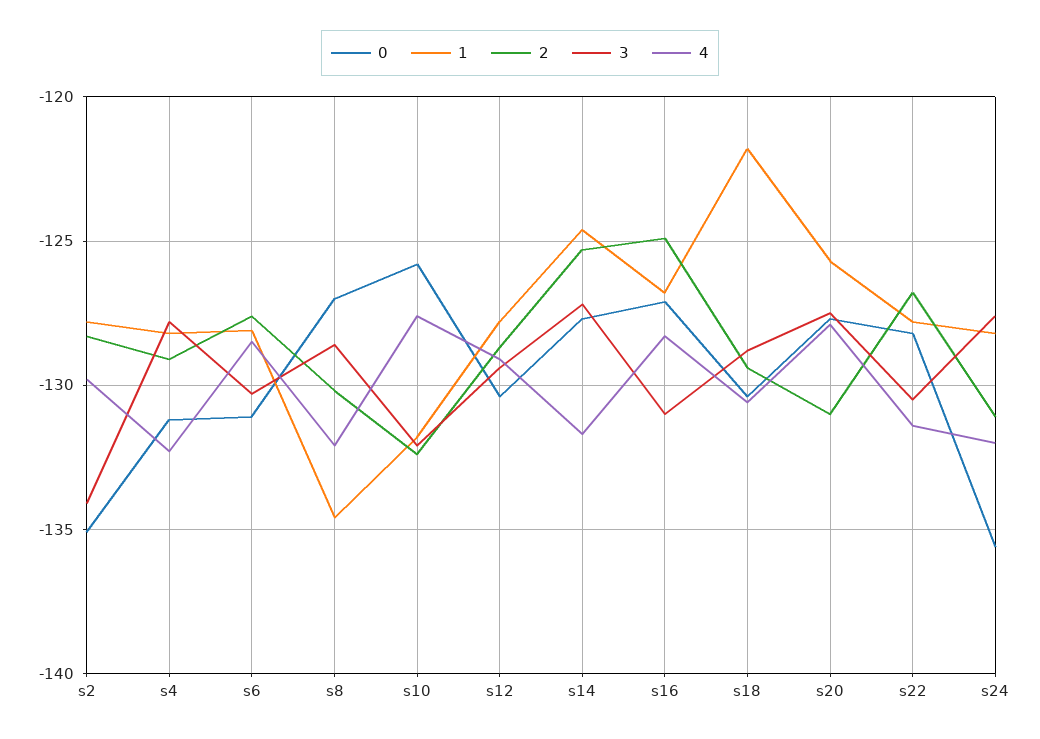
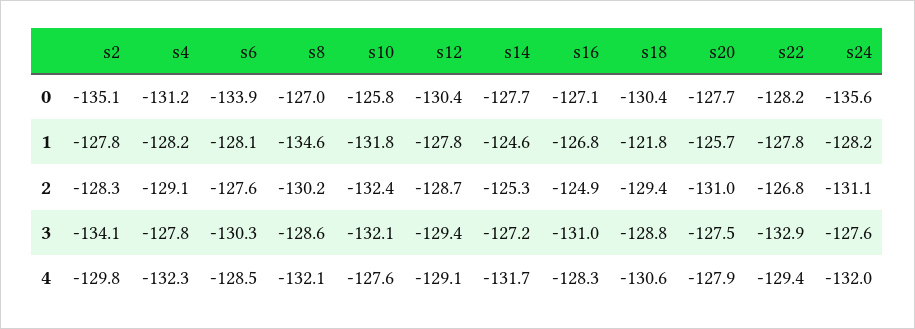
  {
    "0": {
      "s2": -135.1,
      "s4": -131.2,
-     "s6": -131,
+     "s6": -133.9,
      "s8": -127,
      "s10": -125.8,
      "s12": -130.4,
      "s14": -127.7,
      "s16": -127.1,
      "s18": -130.4,
      "s20": -127.7,
      "s22": -128.2,
      "s24": -135.6
    },
    "1": {
      "s2": -127.8,
      "s4": -128.2,
      "s6": -128.1,
      "s8": -134.6,
      "s10": -131.8,
      "s12": -127.8,
      "s14": -124.6,
      "s16": -126.8,
      "s18": -121.8,
      "s20": -125.7,
      "s22": -127.8,
      "s24": -128.2
    },
    "2": {
      "s2": -128.3,
      "s4": -129.1,
      "s6": -127.6,
      "s8": -130.2,
      "s10": -132.4,
      "s12": -128.7,
      "s14": -125.3,
      "s16": -124.9,
      "s18": -129.4,
      "s20": -131,
      "s22": -126.8,
      "s24": -131.1
    },
    "3": {
      "s2": -134.1,
      "s4": -127.8,
      "s6": -130.3,
      "s8": -128.6,
      "s10": -132.1,
      "s12": -129.4,
      "s14": -127.2,
      "s16": -131,
      "s18": -128.8,
      "s20": -127.5,
-     "s22": -130.5,
+     "s22": -132.9,
      "s24": -127.6
    },
    "4": {
      "s2": -129.8,
      "s4": -132.3,
      "s6": -128.5,
      "s8": -132.1,
      "s10": -127.6,
      "s12": -129.1,
      "s14": -131.7,
      "s16": -128.3,
      "s18": -130.6,
      "s20": -127.9,
-     "s22": -131.5,
+     "s22": -129.4,
      "s24": -132
    }
  }

